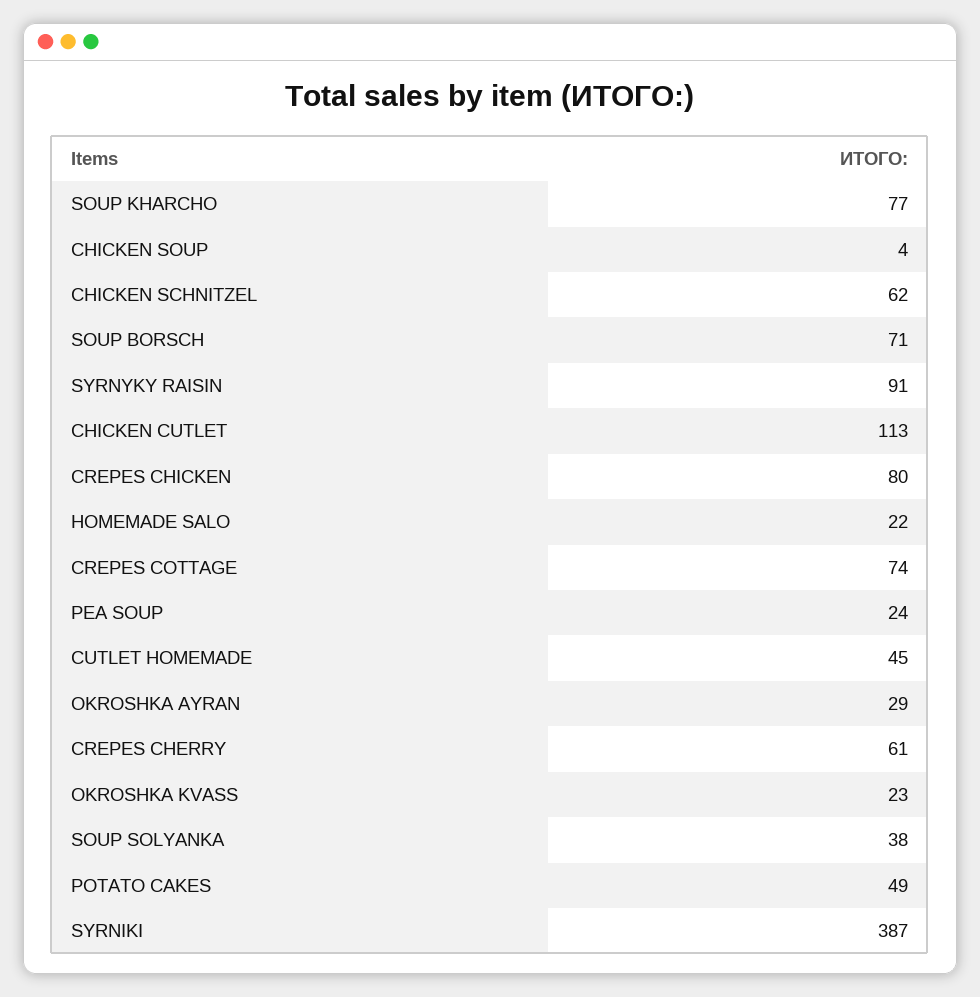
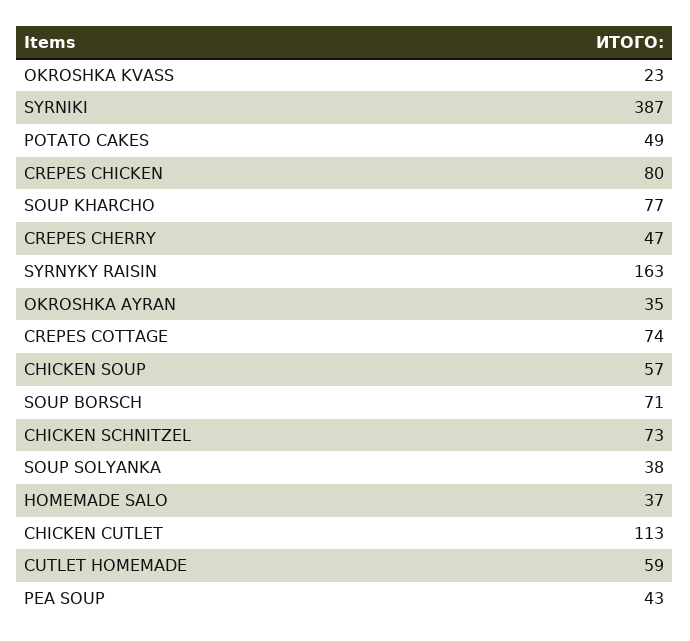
  {
    "SOUP KHARCHO": 77,
-   "CHICKEN SOUP": 4,
+   "CHICKEN SOUP": 57,
-   "CHICKEN SCHNITZEL": 62,
+   "CHICKEN SCHNITZEL": 73,
    "SOUP BORSCH": 71,
-   "SYRNYKY RAISIN": 91,
+   "SYRNYKY RAISIN": 163,
    "CHICKEN CUTLET": 113,
    "CREPES CHICKEN": 80,
-   "HOMEMADE SALO": 22,
+   "HOMEMADE SALO": 37,
    "CREPES COTTAGE": 74,
-   "PEA SOUP": 24,
+   "PEA SOUP": 43,
-   "CUTLET HOMEMADE": 45,
+   "CUTLET HOMEMADE": 59,
-   "OKROSHKA AYRAN": 29,
+   "OKROSHKA AYRAN": 35,
-   "CREPES CHERRY": 61,
+   "CREPES CHERRY": 47,
    "OKROSHKA KVASS": 23,
    "SOUP SOLYANKA": 38,
    "POTATO CAKES": 49,
    "SYRNIKI": 387
  }

